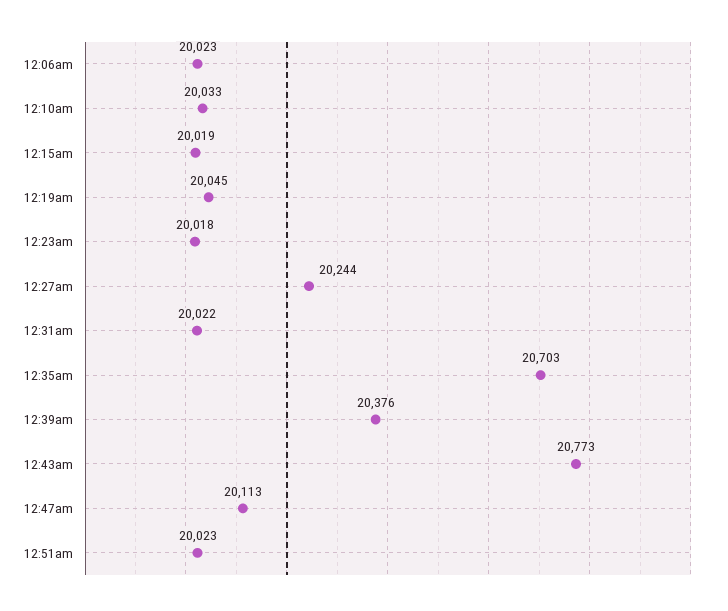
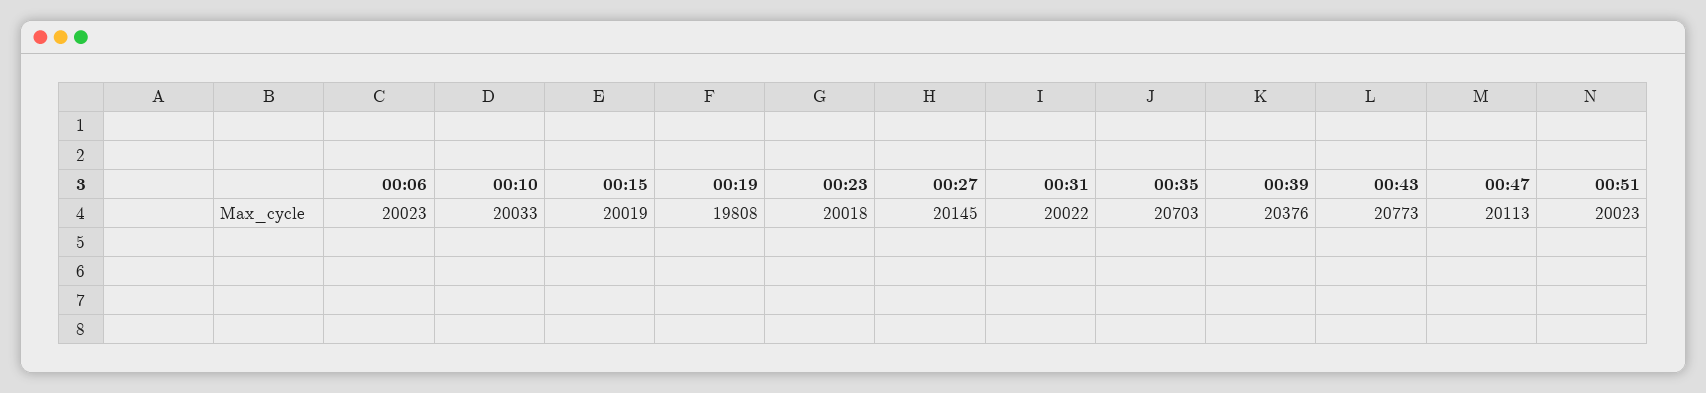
  {
    "12:06am": 20023,
    "12:10am": 20033,
    "12:15am": 20019,
-   "12:19am": 20045,
+   "12:19am": 19808,
    "12:23am": 20018,
-   "12:27am": 20244,
+   "12:27am": 20145,
    "12:31am": 20022,
    "12:35am": 20703,
    "12:39am": 20376,
    "12:43am": 20773,
    "12:47am": 20113,
    "12:51am": 20023
  }

